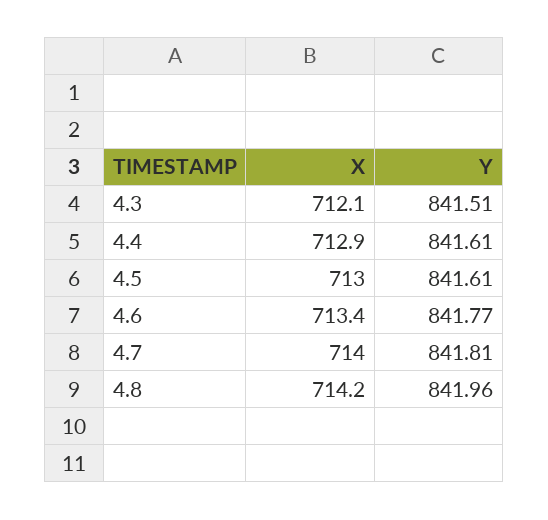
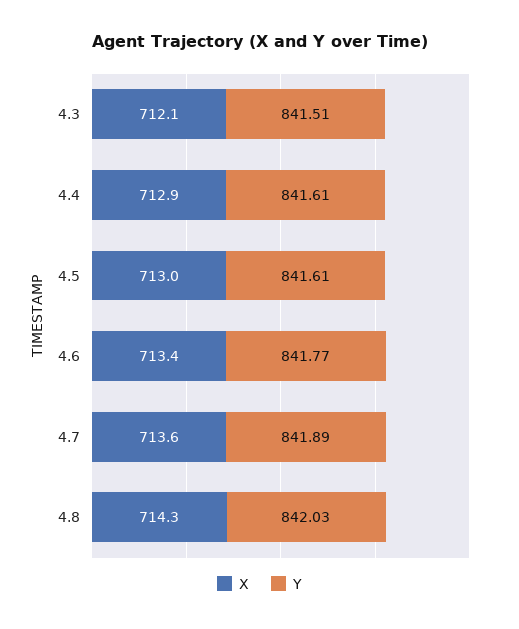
  {
    "X": {
      "4.3": 712.1,
      "4.4": 712.9,
      "4.5": 713,
      "4.6": 713.4,
-     "4.7": 714,
+     "4.7": 713.6,
-     "4.8": 714.2
+     "4.8": 714.3
    },
    "Y": {
      "4.3": 841.51,
      "4.4": 841.61,
      "4.5": 841.61,
      "4.6": 841.77,
-     "4.7": 841.81,
+     "4.7": 841.89,
-     "4.8": 841.96
+     "4.8": 842.03
    }
  }

